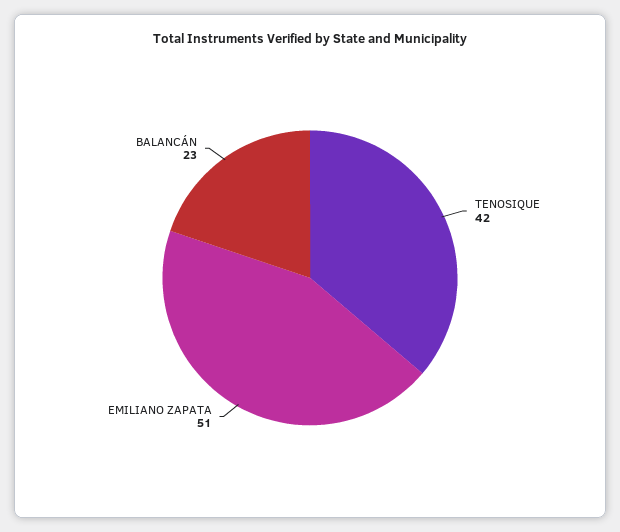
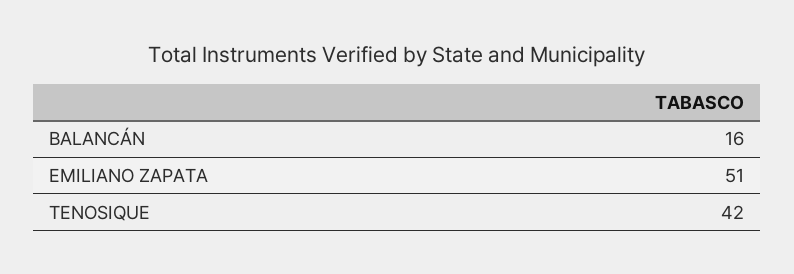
  {
    "TENOSIQUE": 42,
    "EMILIANO ZAPATA": 51,
-   "BALANCÁN": 23
+   "BALANCÁN": 16
  }

